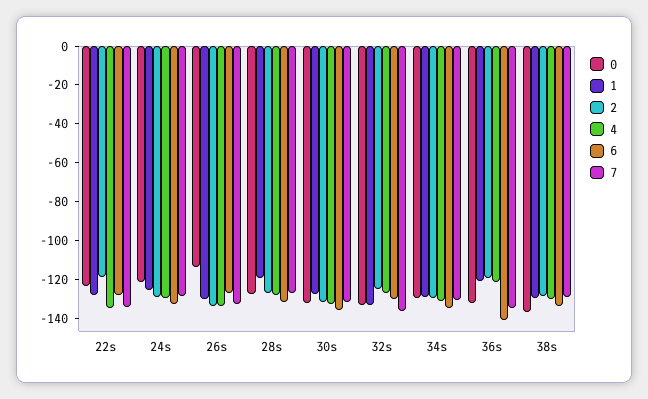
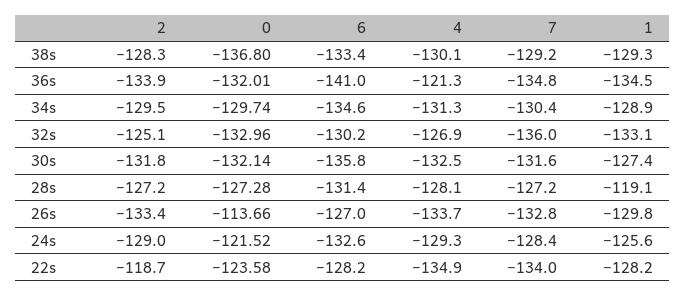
  {
    "0": {
      "22s": -123.58,
      "24s": -121.52,
      "26s": -113.66,
      "28s": -127.28,
      "30s": -132.14,
      "32s": -132.96,
      "34s": -129.74,
      "36s": -132.01,
      "38s": -136.8
    },
    "1": {
      "22s": -128.2,
      "24s": -125.6,
      "26s": -129.8,
      "28s": -119.1,
      "30s": -127.4,
      "32s": -133.1,
      "34s": -128.9,
-     "36s": -120,
+     "36s": -134.5,
      "38s": -129.3
    },
    "2": {
      "22s": -118.7,
      "24s": -129,
      "26s": -133.4,
      "28s": -127.2,
      "30s": -131.8,
      "32s": -125.1,
      "34s": -129.5,
-     "36s": -120,
+     "36s": -133.9,
      "38s": -128.3
    },
    "4": {
      "22s": -134.9,
      "24s": -129.3,
      "26s": -133.7,
      "28s": -128.1,
      "30s": -132.5,
      "32s": -126.9,
      "34s": -131.3,
      "36s": -121.3,
      "38s": -130.1
    },
    "6": {
      "22s": -128.2,
      "24s": -132.6,
      "26s": -127,
      "28s": -131.4,
      "30s": -135.8,
      "32s": -130.2,
      "34s": -134.6,
      "36s": -141,
      "38s": -133.4
    },
    "7": {
      "22s": -134,
      "24s": -128.4,
      "26s": -132.8,
      "28s": -127.2,
      "30s": -131.6,
      "32s": -136,
      "34s": -130.4,
      "36s": -134.8,
      "38s": -129.2
    }
  }

